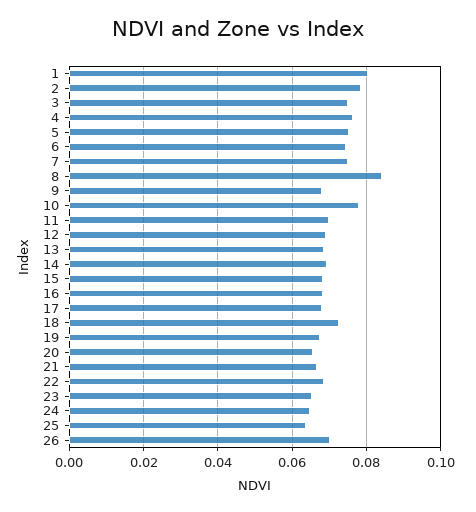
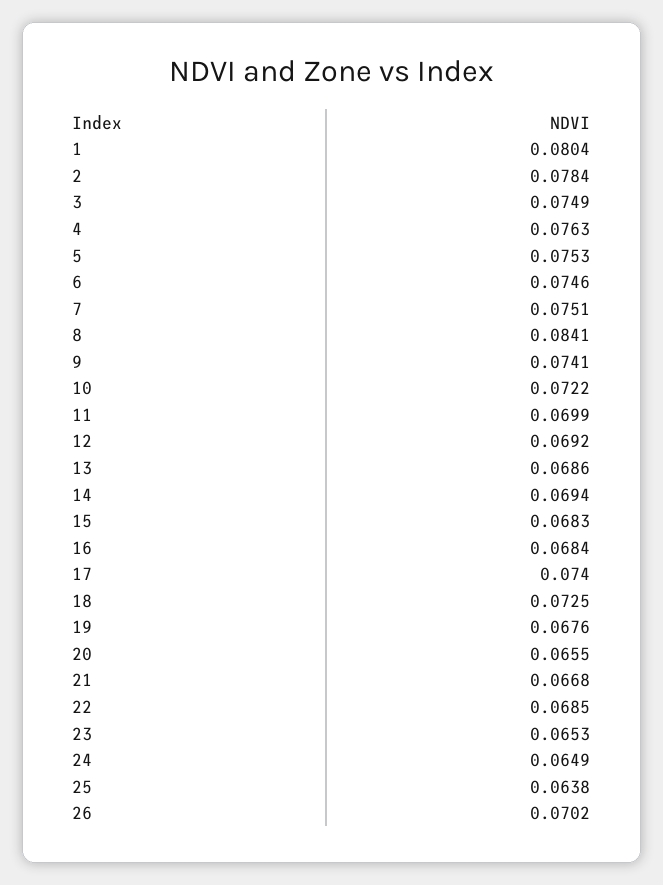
  {
    "1": 0.0804,
    "2": 0.0784,
    "3": 0.0749,
    "4": 0.0763,
    "5": 0.0753,
    "6": 0.0746,
    "7": 0.0751,
    "8": 0.0841,
-   "9": 0.068,
+   "9": 0.0741,
-   "10": 0.078,
+   "10": 0.0722,
    "11": 0.0699,
    "12": 0.0692,
    "13": 0.0686,
    "14": 0.0694,
    "15": 0.0683,
    "16": 0.0684,
-   "17": 0.068,
+   "17": 0.074,
    "18": 0.0725,
    "19": 0.0676,
    "20": 0.0655,
    "21": 0.0668,
    "22": 0.0685,
    "23": 0.0653,
    "24": 0.0649,
    "25": 0.0638,
    "26": 0.0702
  }

